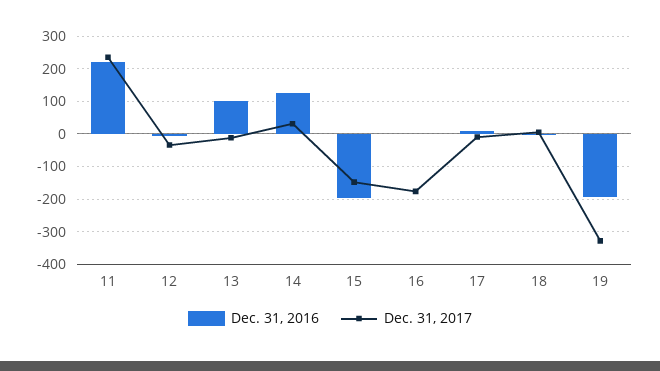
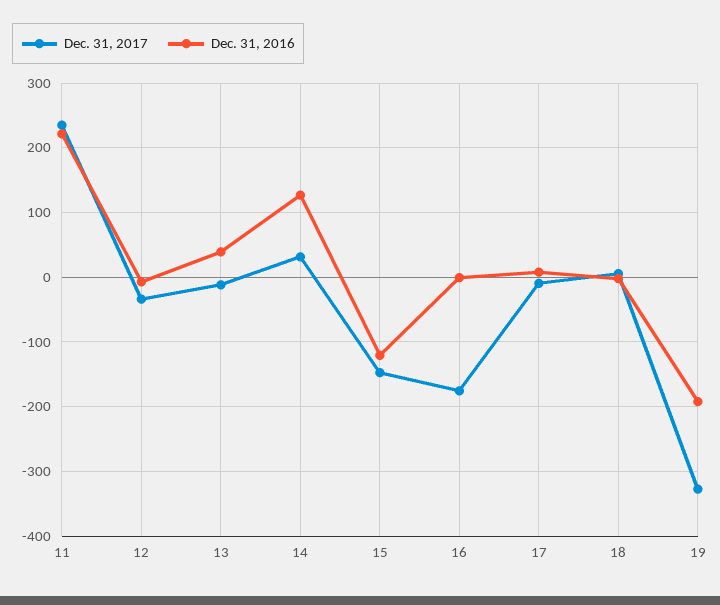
  {
    "Dec. 31, 2016": {
      "11": 220,
      "12": -10,
-     "13": 100,
+     "13": 40,
      "14": 130,
-     "15": -200,
+     "15": -120,
      "16": 0,
      "17": 10,
      "18": 0,
      "19": -190
    },
    "Dec. 31, 2017": {
      "11": 240,
      "12": -30,
      "13": -10,
      "14": 30,
      "15": -150,
      "16": -180,
      "17": -10,
      "18": 10,
      "19": -330
    }
  }

